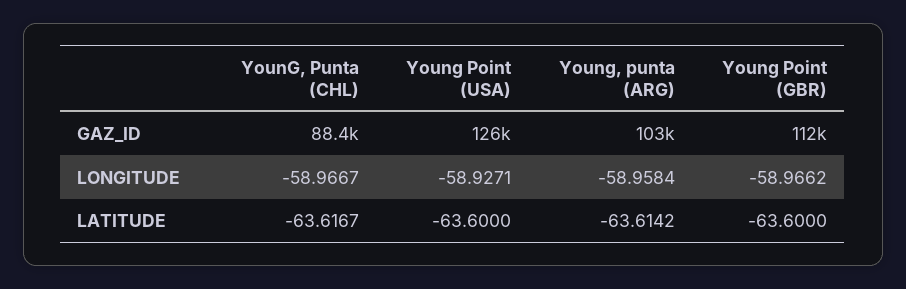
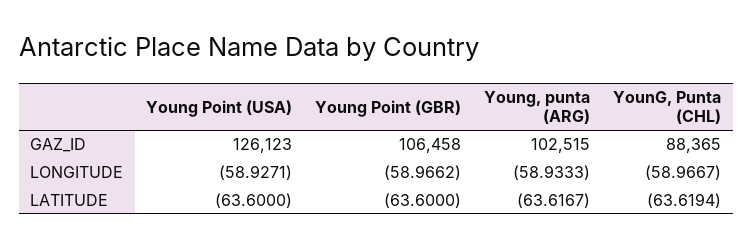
  {
    "YounG, Punta (CHL)": {
      "GAZ_ID": 88365,
      "LONGITUDE": -58.9667,
-     "LATITUDE": -63.6167
+     "LATITUDE": -63.6194
    },
    "Young Point (USA)": {
      "GAZ_ID": 126123,
      "LONGITUDE": -58.9271,
      "LATITUDE": -63.6
    },
    "Young, punta (ARG)": {
      "GAZ_ID": 102515,
-     "LONGITUDE": -58.9584,
+     "LONGITUDE": -58.9333,
-     "LATITUDE": -63.6142
+     "LATITUDE": -63.6167
    },
    "Young Point (GBR)": {
-     "GAZ_ID": 112000,
+     "GAZ_ID": 106458,
      "LONGITUDE": -58.9662,
      "LATITUDE": -63.6
    }
  }

